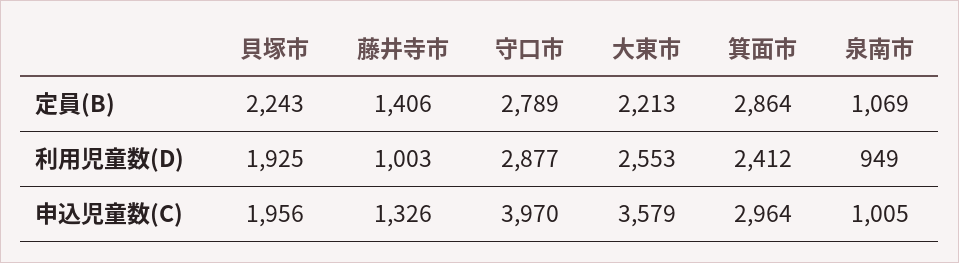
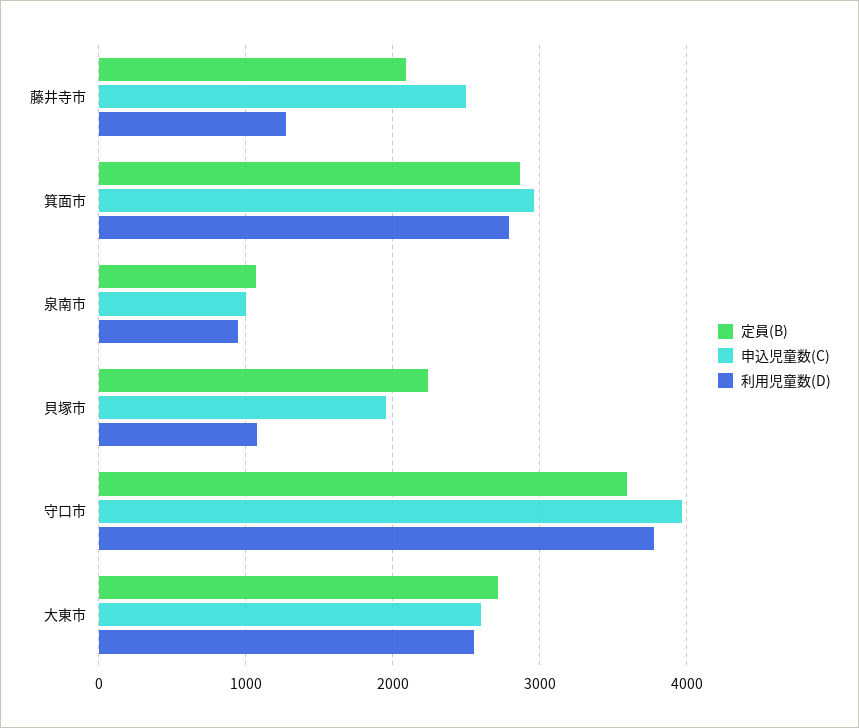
  {
    "定員(B)": {
      "貝塚市": 2243,
-     "藤井寺市": 1406,
+     "藤井寺市": 2100,
-     "守口市": 2789,
+     "守口市": 3600,
-     "大東市": 2213,
+     "大東市": 2700,
      "箕面市": 2864,
      "泉南市": 1069
    },
    "利用児童数(D)": {
-     "貝塚市": 1925,
+     "貝塚市": 1100,
-     "藤井寺市": 1003,
+     "藤井寺市": 1300,
-     "守口市": 2877,
+     "守口市": 3800,
      "大東市": 2553,
-     "箕面市": 2412,
+     "箕面市": 2800,
      "泉南市": 949
    },
    "申込児童数(C)": {
      "貝塚市": 1956,
-     "藤井寺市": 1326,
+     "藤井寺市": 2500,
      "守口市": 3970,
-     "大東市": 3579,
+     "大東市": 2600,
      "箕面市": 2964,
      "泉南市": 1005
    }
  }

